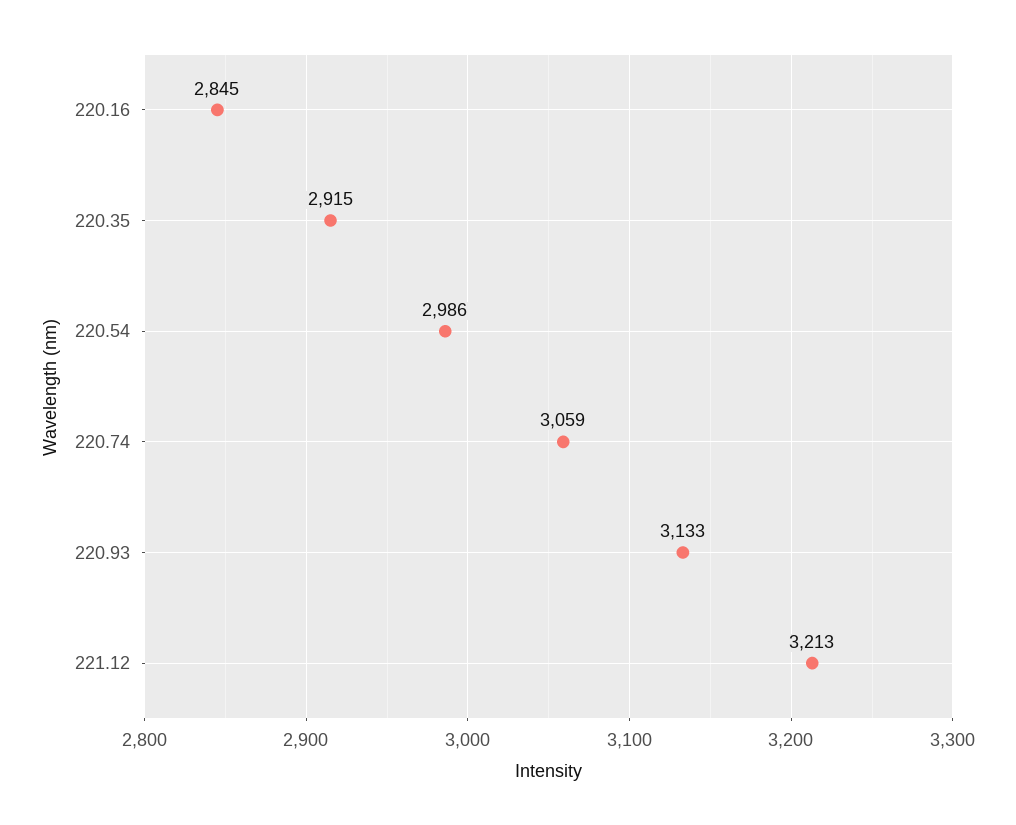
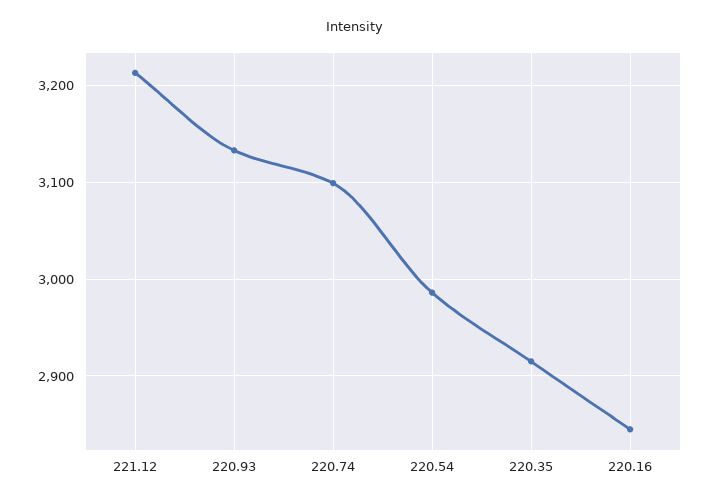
  {
    "220.16": 2845,
    "220.35": 2915,
    "220.54": 2986,
-   "220.74": 3059,
+   "220.74": 3100,
    "220.93": 3133,
    "221.12": 3213
  }

